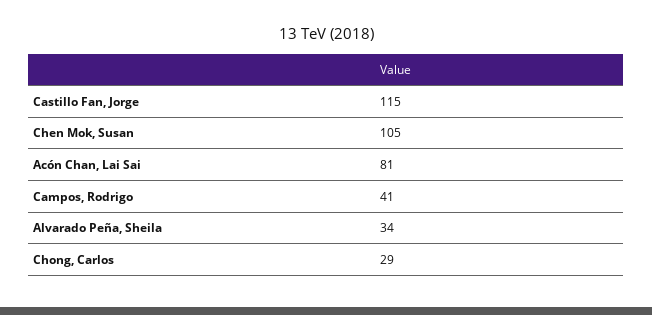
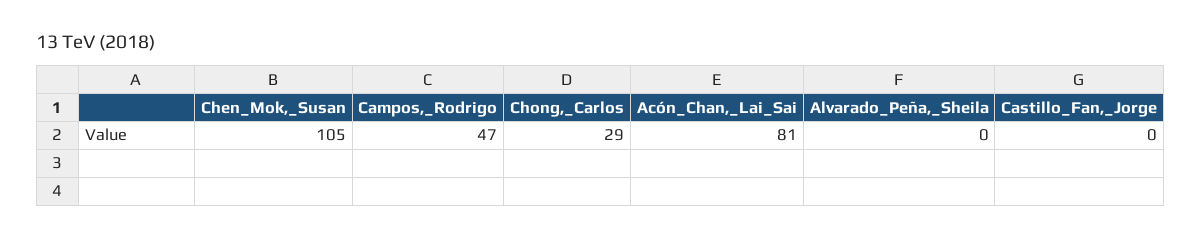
  {
-   "Castillo Fan, Jorge": 115,
+   "Castillo Fan, Jorge": 0,
    "Chen Mok, Susan": 105,
    "Acón Chan, Lai Sai": 81,
-   "Campos, Rodrigo": 41,
+   "Campos, Rodrigo": 47,
-   "Alvarado Peña, Sheila": 34,
+   "Alvarado Peña, Sheila": 0,
    "Chong, Carlos": 29
  }

